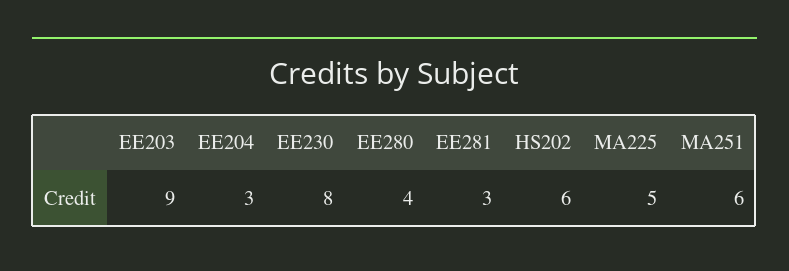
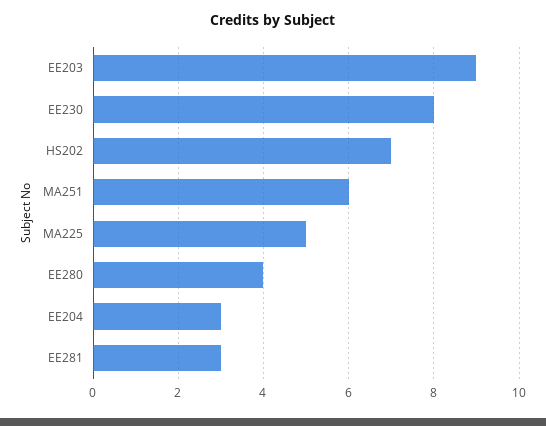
  {
    "EE203": 9,
    "EE204": 3,
    "EE230": 8,
    "EE280": 4,
    "EE281": 3,
-   "HS202": 6,
+   "HS202": 7,
    "MA225": 5,
    "MA251": 6
  }

